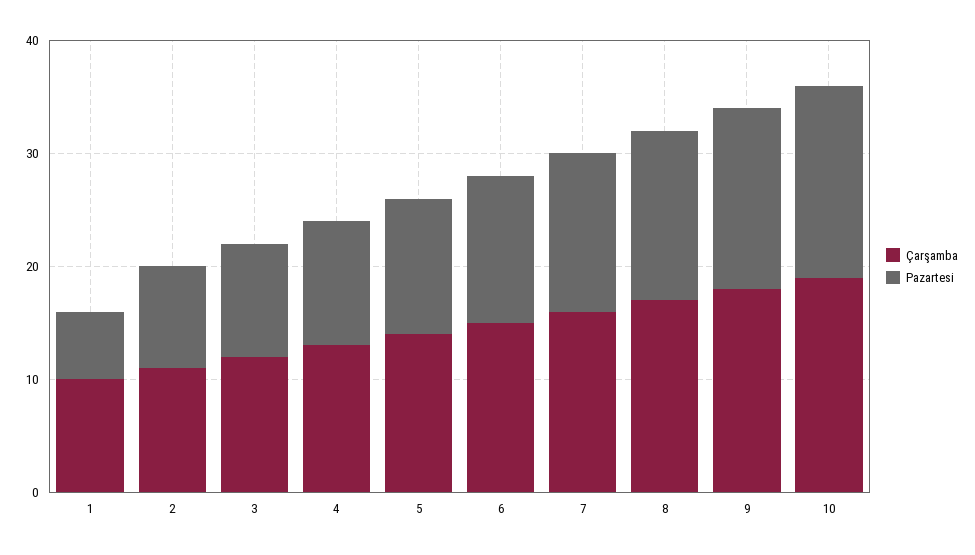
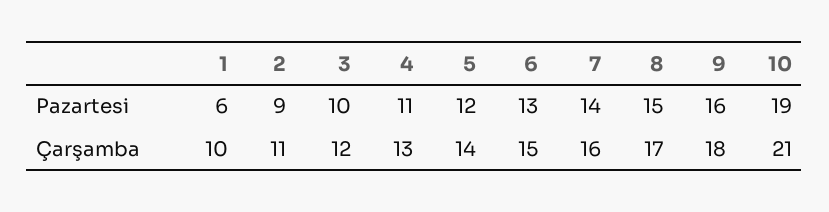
  {
    "Çarşamba": {
      "1": 10,
      "2": 11,
      "3": 12,
      "4": 13,
      "5": 14,
      "6": 15,
      "7": 16,
      "8": 17,
      "9": 18,
-     "10": 19
+     "10": 21
    },
    "Pazartesi": {
      "1": 6,
      "2": 9,
      "3": 10,
      "4": 11,
      "5": 12,
      "6": 13,
      "7": 14,
      "8": 15,
      "9": 16,
-     "10": 17
+     "10": 19
    }
  }

